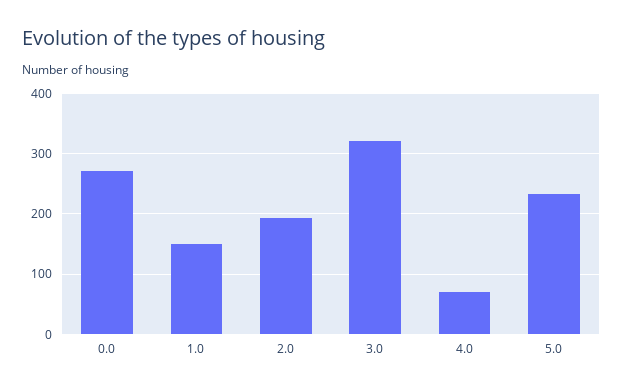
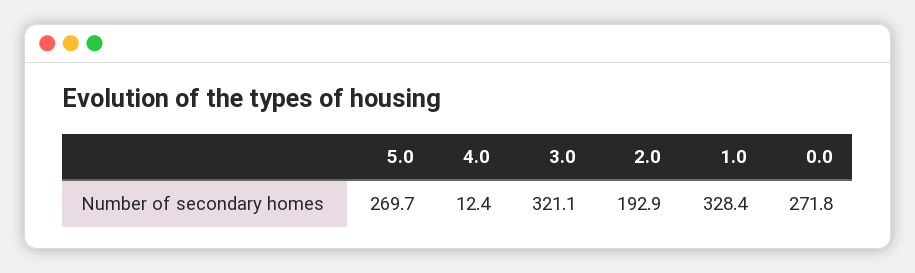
  {
    "0.0": 271.8,
-   "1.0": 150,
+   "1.0": 328.4,
    "2.0": 192.9,
    "3.0": 321.1,
-   "4.0": 70,
+   "4.0": 12.4,
-   "5.0": 230
+   "5.0": 269.7
  }

